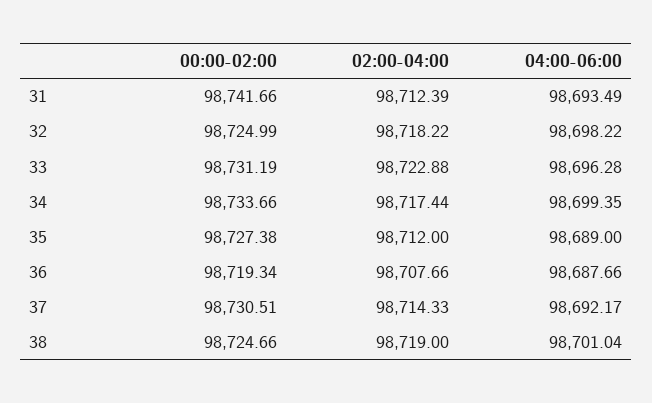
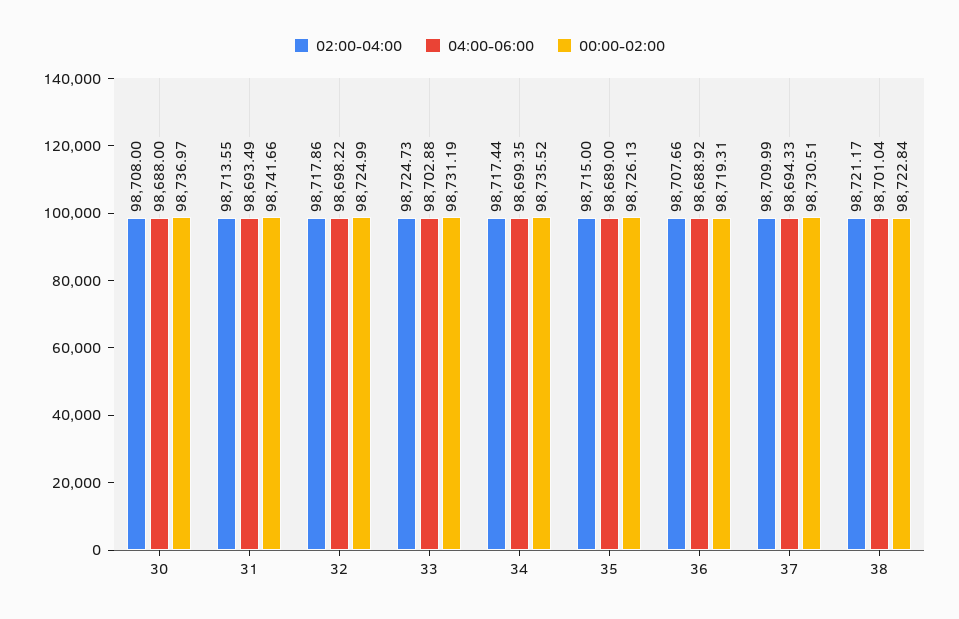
  {
    "00:00-02:00": {
      "31": 98741.66,
      "32": 98724.99,
      "33": 98731.19,
-     "34": 98733.66,
+     "34": 98735.52,
-     "35": 98727.38,
+     "35": 98726.13,
-     "36": 98719.34,
+     "36": 98719.31,
      "37": 98730.51,
-     "38": 98724.66
+     "38": 98722.84,
+     "30": 98736.97
    },
    "02:00-04:00": {
-     "31": 98712.39,
+     "31": 98713.55,
-     "32": 98718.22,
+     "32": 98717.86,
-     "33": 98722.88,
+     "33": 98724.73,
      "34": 98717.44,
-     "35": 98712,
+     "35": 98715,
      "36": 98707.66,
-     "37": 98714.33,
+     "37": 98709.99,
-     "38": 98719
+     "38": 98721.17,
+     "30": 98708
    },
    "04:00-06:00": {
      "31": 98693.49,
      "32": 98698.22,
-     "33": 98696.28,
+     "33": 98702.88,
      "34": 98699.35,
      "35": 98689,
-     "36": 98687.66,
+     "36": 98688.92,
-     "37": 98692.17,
+     "37": 98694.33,
-     "38": 98701.04
+     "38": 98701.04,
+     "30": 98688
    }
  }

